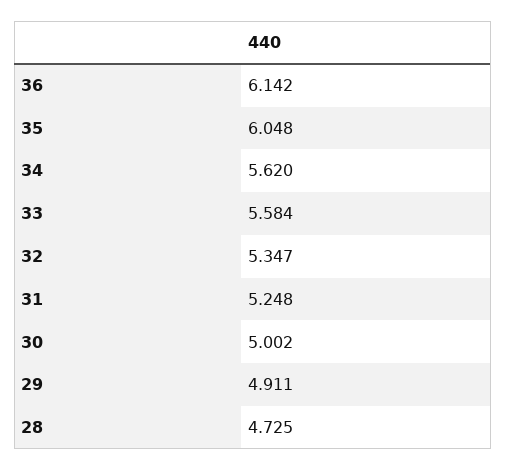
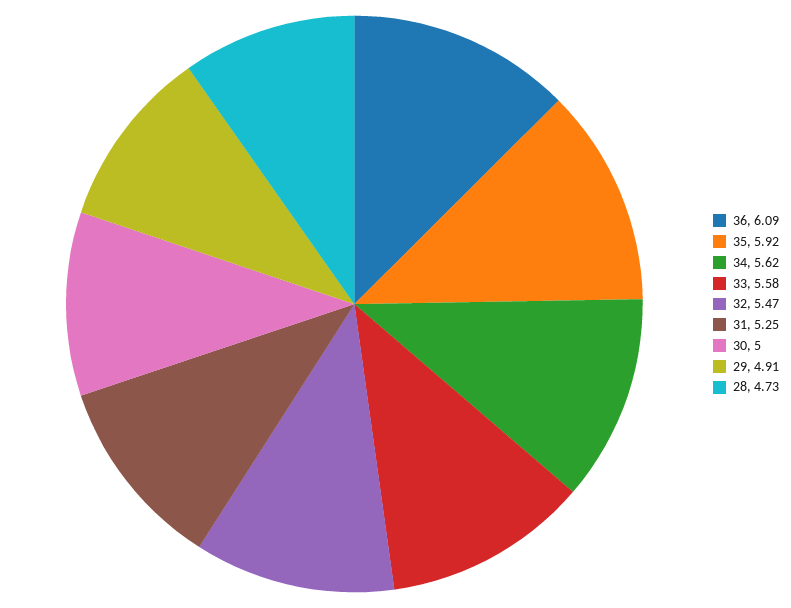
  {
-   "36": 6.142,
+   "36": 6.09,
-   "35": 6.048,
+   "35": 5.92,
    "34": 5.62,
    "33": 5.584,
-   "32": 5.347,
+   "32": 5.47,
    "31": 5.248,
    "30": 5.002,
    "29": 4.911,
    "28": 4.725
  }

